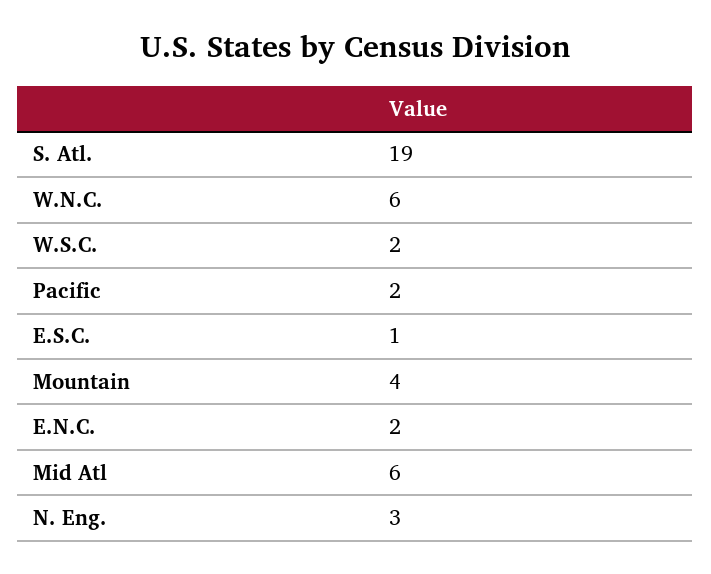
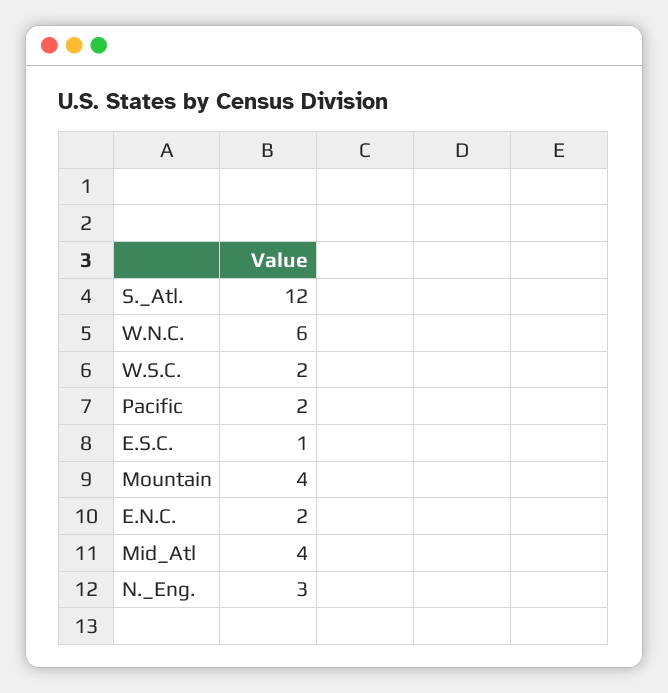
  {
-   "S. Atl.": 19,
+   "S. Atl.": 12,
    "W.N.C.": 6,
    "W.S.C.": 2,
    "Pacific": 2,
    "E.S.C.": 1,
    "Mountain": 4,
    "E.N.C.": 2,
-   "Mid Atl": 6,
+   "Mid Atl": 4,
    "N. Eng.": 3
  }

